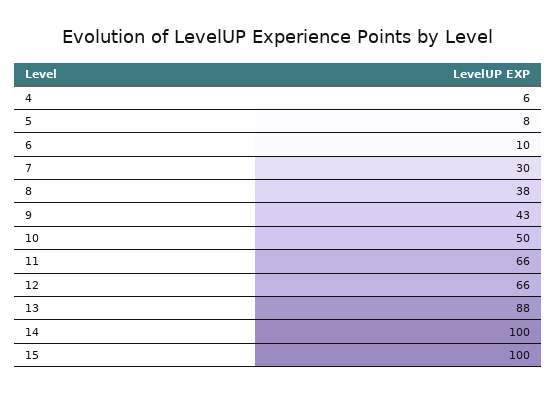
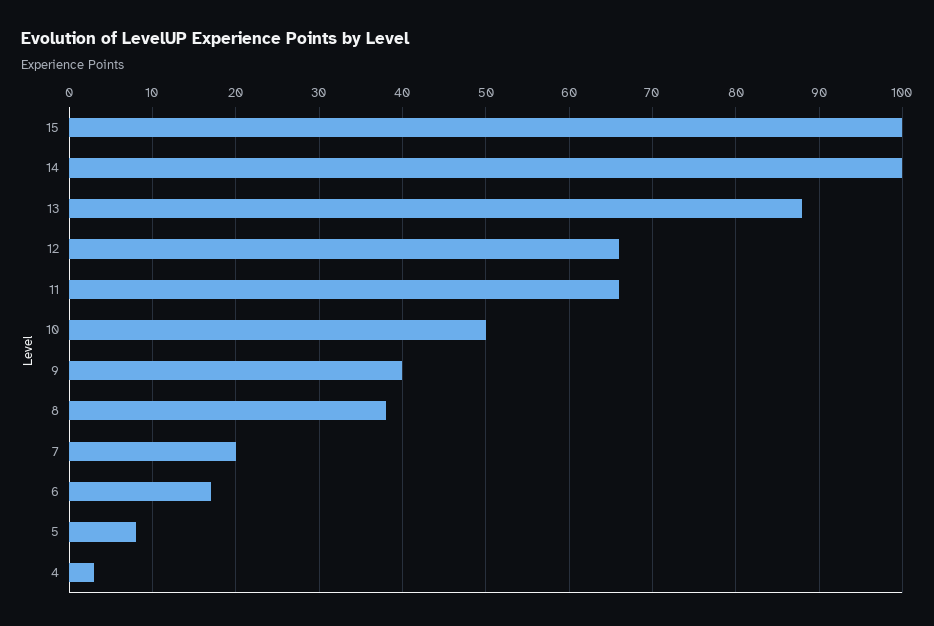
  {
-   "4": 6,
+   "4": 3,
    "5": 8,
-   "6": 10,
+   "6": 17,
-   "7": 30,
+   "7": 20,
    "8": 38,
-   "9": 43,
+   "9": 40,
    "10": 50,
    "11": 66,
    "12": 66,
    "13": 88,
    "14": 100,
    "15": 100
  }

